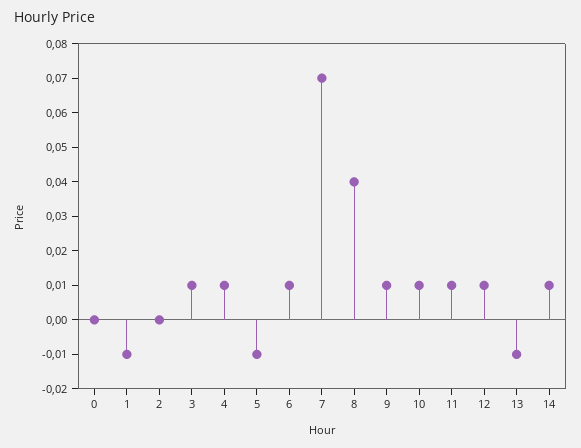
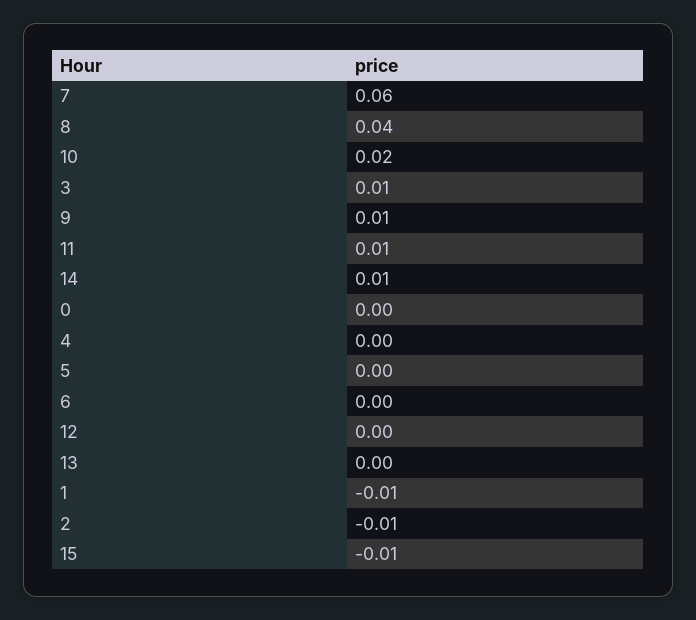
  {
    "0": 0,
    "1": -0.01,
-   "2": 0,
+   "2": -0.01,
    "3": 0.01,
-   "4": 0.01,
+   "4": 0,
-   "5": -0.01,
+   "5": 0,
-   "6": 0.01,
+   "6": 0,
-   "7": 0.07,
+   "7": 0.06,
    "8": 0.04,
    "9": 0.01,
-   "10": 0.01,
+   "10": 0.02,
    "11": 0.01,
-   "12": 0.01,
+   "12": 0,
-   "13": -0.01,
+   "13": 0,
-   "14": 0.01
+   "14": 0.01,
+   "15": -0.01
  }

